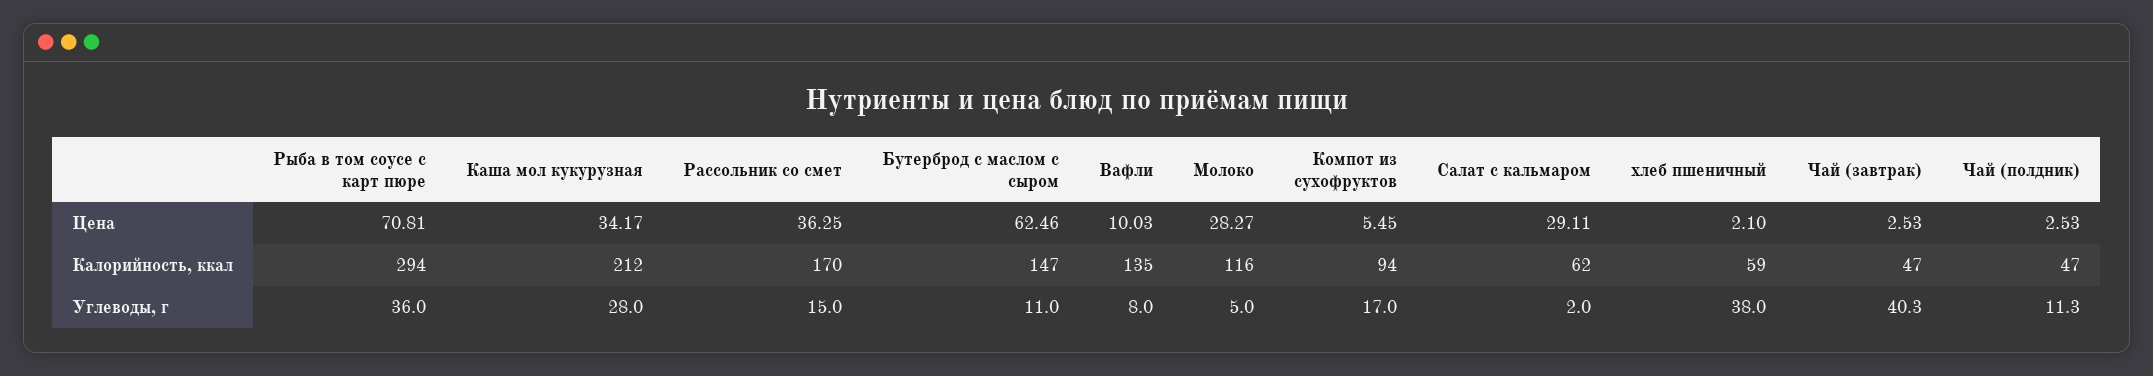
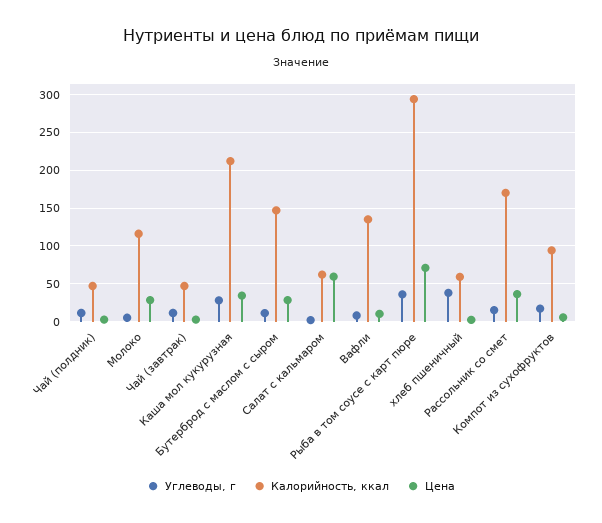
  {
    "Цена": {
      "Рыба в том соусе с карт пюре": 70.81,
      "Каша мол кукурузная": 34.17,
      "Рассольник со смет": 36.25,
-     "Бутерброд с маслом с сыром": 62.46,
+     "Бутерброд с маслом с сыром": 30,
      "Вафли": 10.03,
      "Молоко": 28.27,
      "Компот из сухофруктов": 5.45,
-     "Салат с кальмаром": 29.11,
+     "Салат с кальмаром": 60,
      "хлеб пшеничный": 2.1,
      "Чай (завтрак)": 2.53,
      "Чай (полдник)": 2.53
    },
    "Калорийность, ккал": {
      "Рыба в том соусе с карт пюре": 294,
      "Каша мол кукурузная": 212,
      "Рассольник со смет": 170,
      "Бутерброд с маслом с сыром": 147,
      "Вафли": 135,
      "Молоко": 116,
      "Компот из сухофруктов": 94,
      "Салат с кальмаром": 62,
      "хлеб пшеничный": 59,
      "Чай (завтрак)": 47,
      "Чай (полдник)": 47
    },
    "Углеводы, г": {
      "Рыба в том соусе с карт пюре": 36,
      "Каша мол кукурузная": 28,
      "Рассольник со смет": 15,
      "Бутерброд с маслом с сыром": 11,
      "Вафли": 8,
      "Молоко": 5,
      "Компот из сухофруктов": 17,
      "Салат с кальмаром": 2,
      "хлеб пшеничный": 38,
-     "Чай (завтрак)": 40.3,
+     "Чай (завтрак)": 10,
      "Чай (полдник)": 11.3
    }
  }

